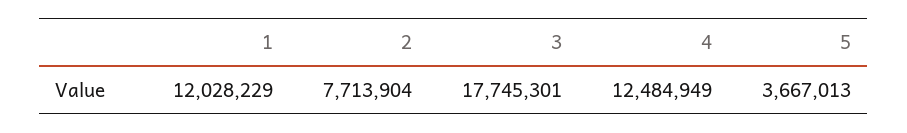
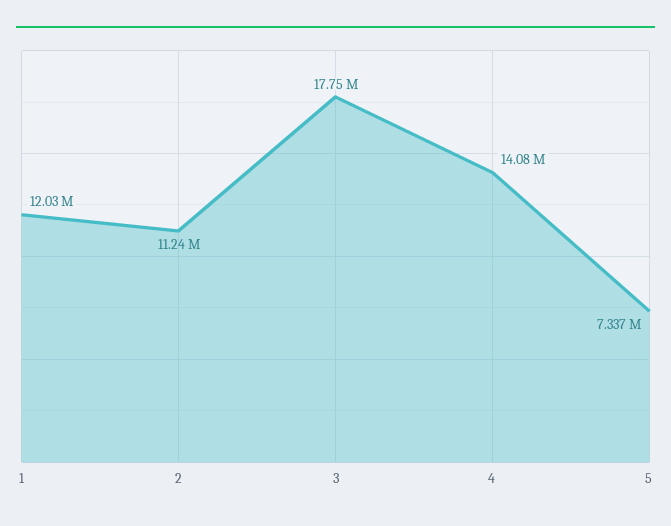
  {
    "1": 12028229,
-   "2": 7713904,
+   "2": 11240000,
    "3": 17745301,
-   "4": 12484949,
+   "4": 14080000,
-   "5": 3667013
+   "5": 7337000
  }

